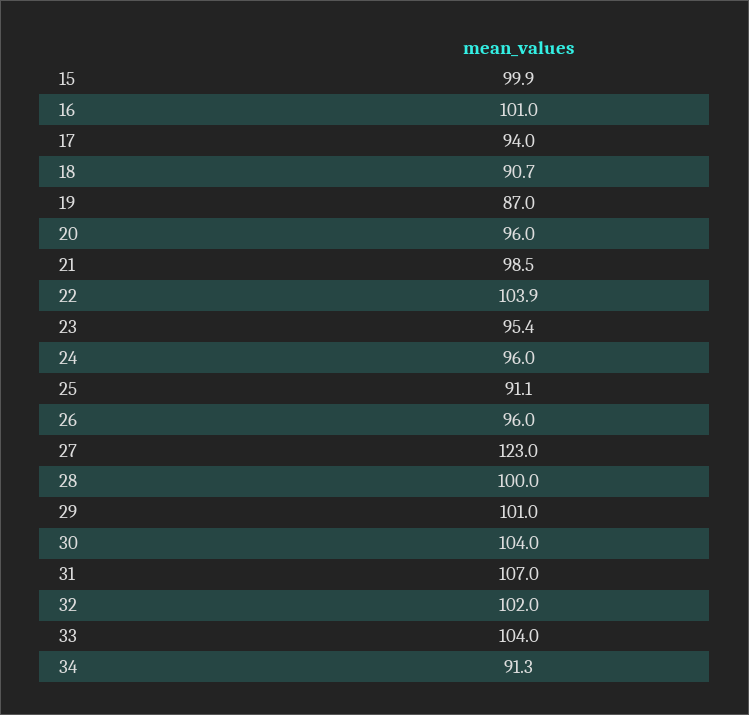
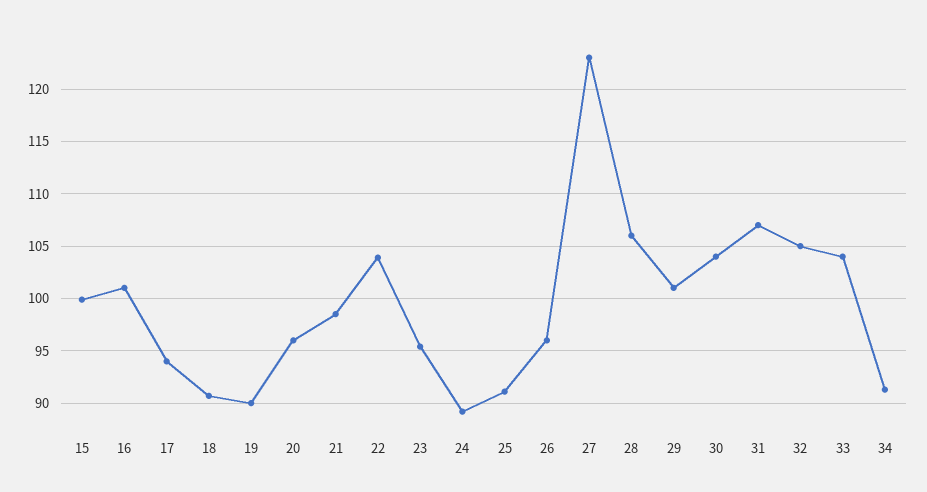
  {
    "15": 99.9,
    "16": 101,
    "17": 94,
    "18": 90.7,
-   "19": 87,
+   "19": 90,
    "20": 96,
    "21": 98.5,
    "22": 103.9,
    "23": 95.4,
-   "24": 96,
+   "24": 89,
    "25": 91.1,
    "26": 96,
    "27": 123,
-   "28": 100,
+   "28": 106,
    "29": 101,
    "30": 104,
    "31": 107,
-   "32": 102,
+   "32": 105,
    "33": 104,
    "34": 91.3
  }

